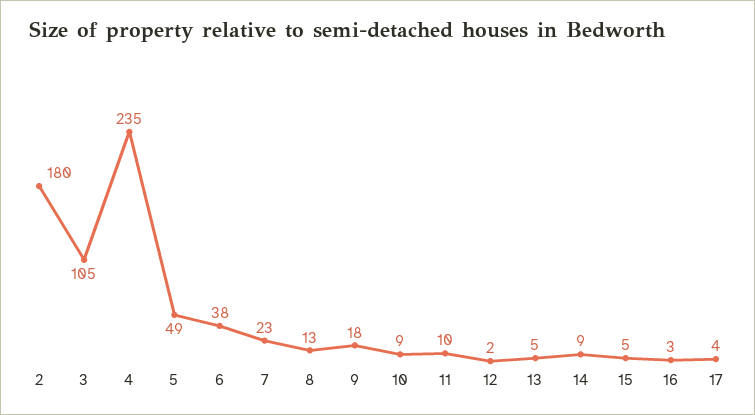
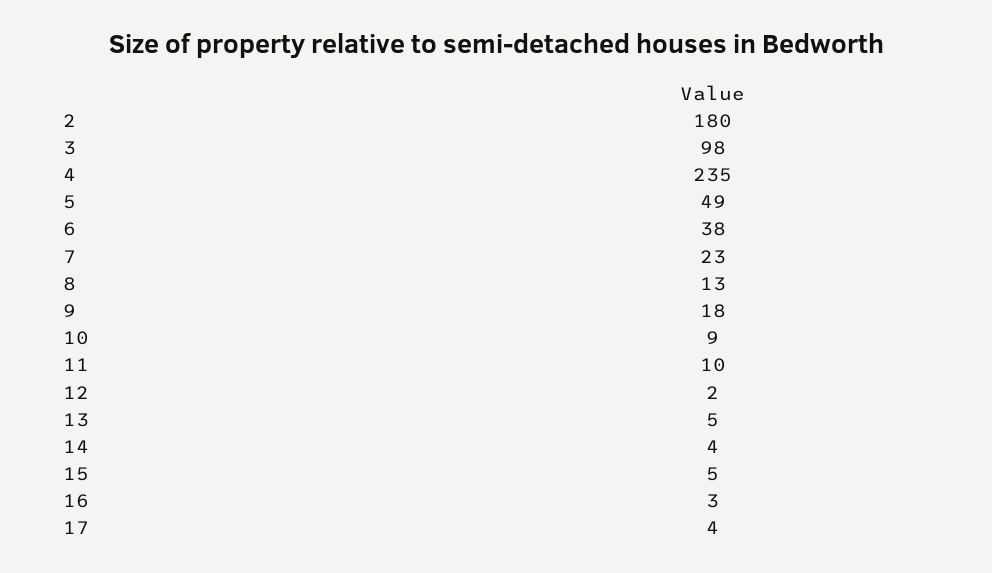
  {
    "2": 180,
-   "3": 105,
+   "3": 98,
    "4": 235,
    "5": 49,
    "6": 38,
    "7": 23,
    "8": 13,
    "9": 18,
    "10": 9,
    "11": 10,
    "12": 2,
    "13": 5,
-   "14": 9,
+   "14": 4,
    "15": 5,
    "16": 3,
    "17": 4
  }

